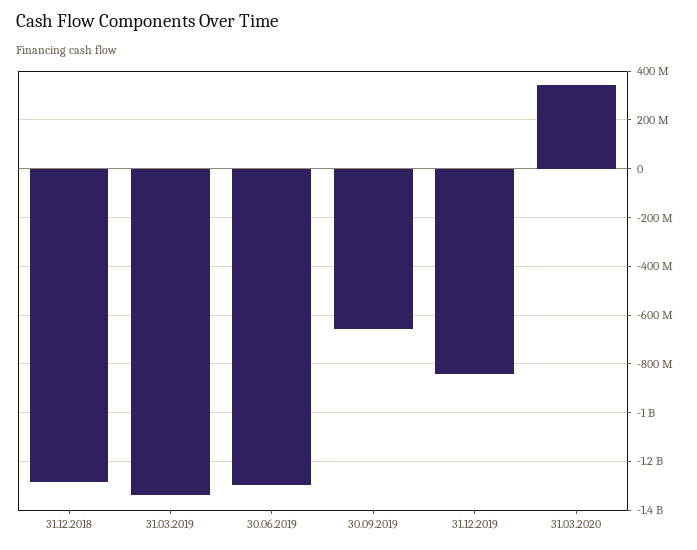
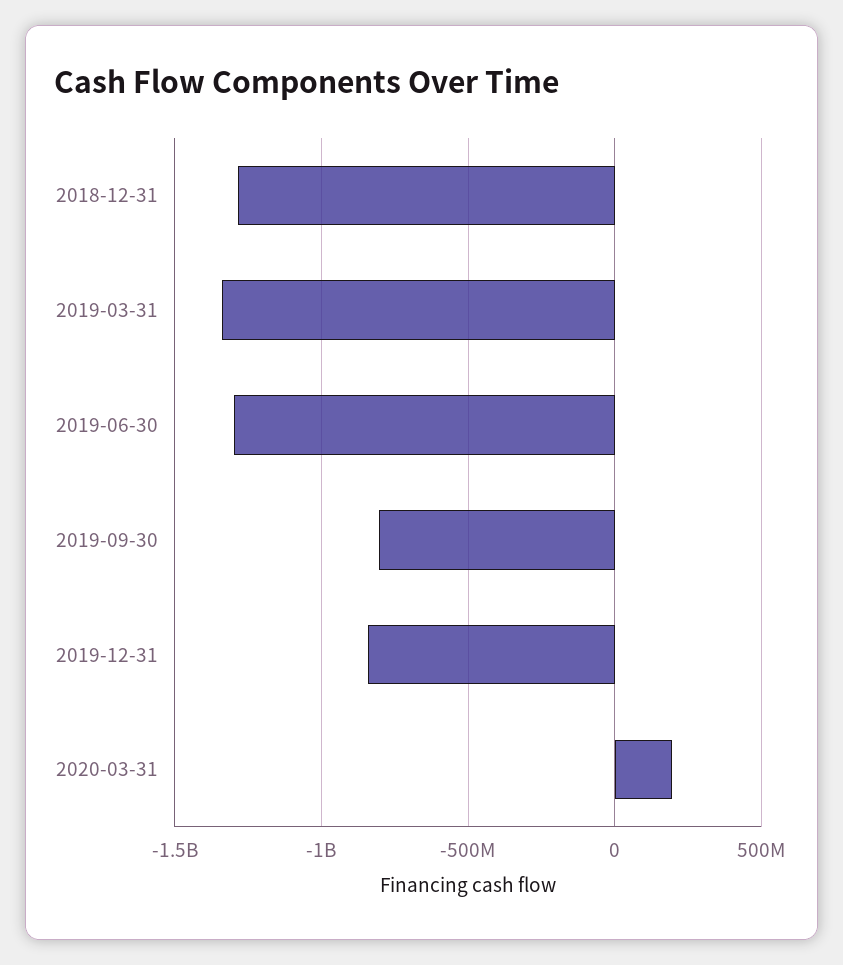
  {
    "31.12.2018": -1275000000,
    "31.03.2019": -1350000000,
    "30.06.2019": -1300000000,
-   "30.09.2019": -650000000,
+   "30.09.2019": -800000000,
    "31.12.2019": -850000000,
-   "31.03.2020": 350000000
+   "31.03.2020": 200000000
  }

